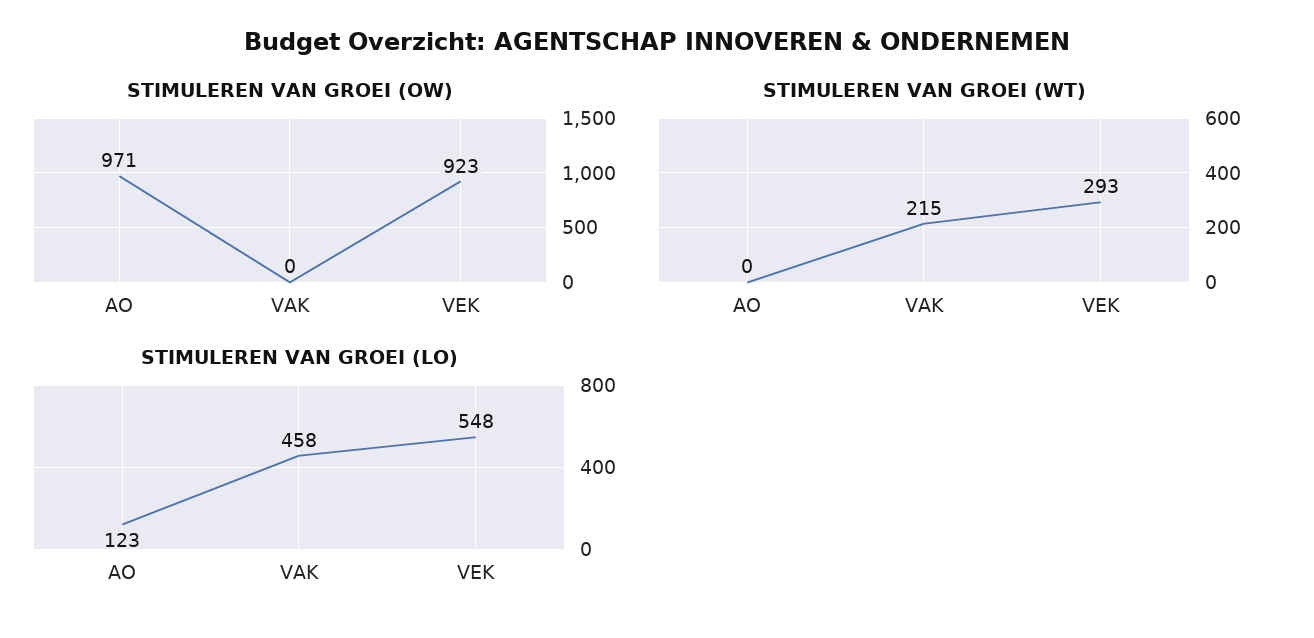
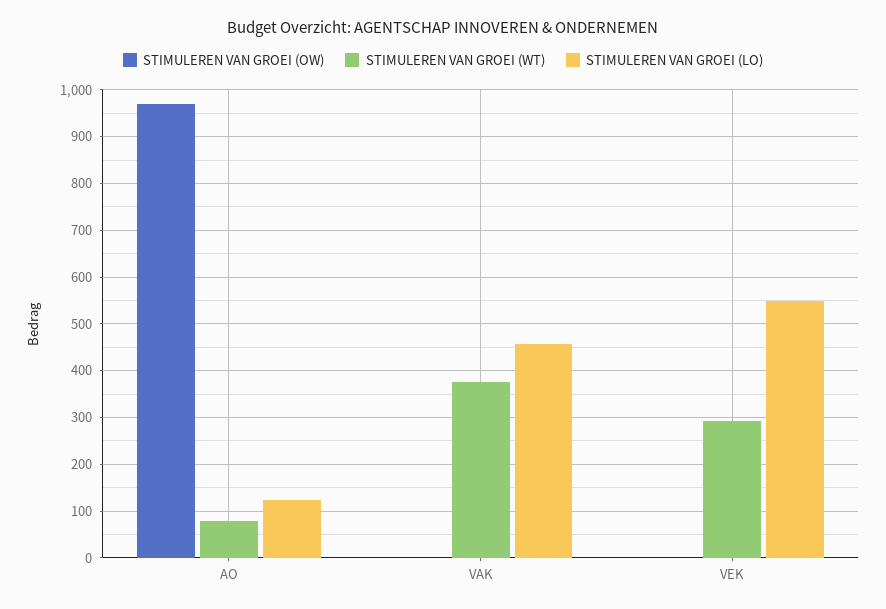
  {
    "STIMULEREN VAN GROEI (OW)": {
      "AO": 971,
      "VAK": 0,
-     "VEK": 923
+     "VEK": 0
    },
    "STIMULEREN VAN GROEI (WT)": {
-     "AO": 0,
+     "AO": 80,
-     "VAK": 215,
+     "VAK": 380,
      "VEK": 293
    },
    "STIMULEREN VAN GROEI (LO)": {
      "AO": 123,
      "VAK": 458,
      "VEK": 548
    }
  }

